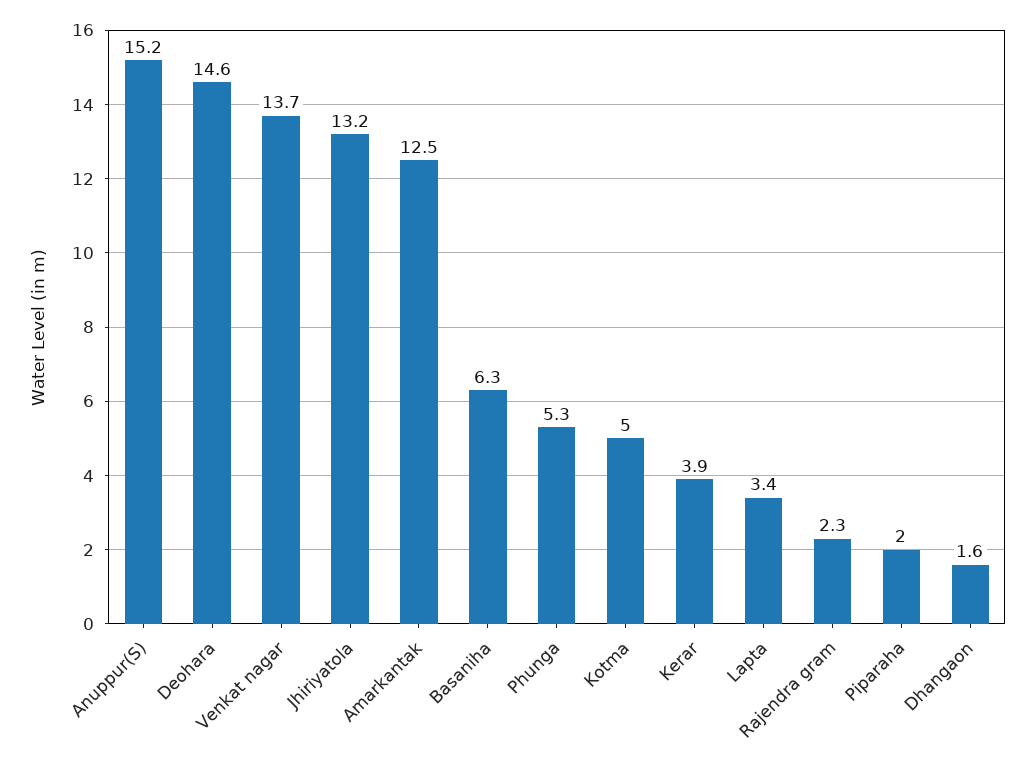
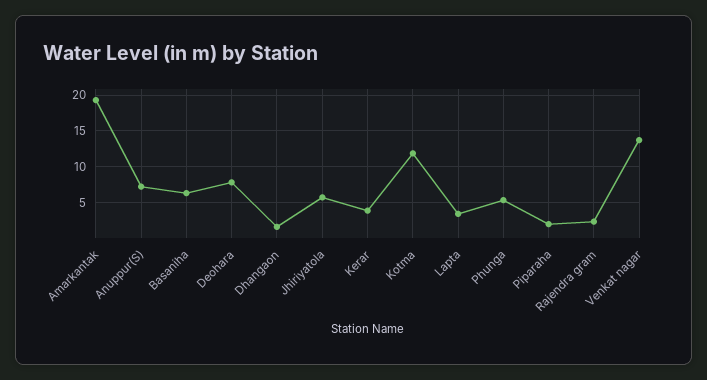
  {
-   "Anuppur(S)": 15.2,
+   "Anuppur(S)": 7,
-   "Deohara": 14.6,
+   "Deohara": 8,
    "Venkat nagar": 13.7,
-   "Jhiriyatola": 13.2,
+   "Jhiriyatola": 6,
-   "Amarkantak": 12.5,
+   "Amarkantak": 19,
    "Basaniha": 6.3,
    "Phunga": 5.3,
-   "Kotma": 5,
+   "Kotma": 12,
    "Kerar": 3.9,
    "Lapta": 3.4,
    "Rajendra gram": 2.3,
    "Piparaha": 2,
    "Dhangaon": 1.6
  }

